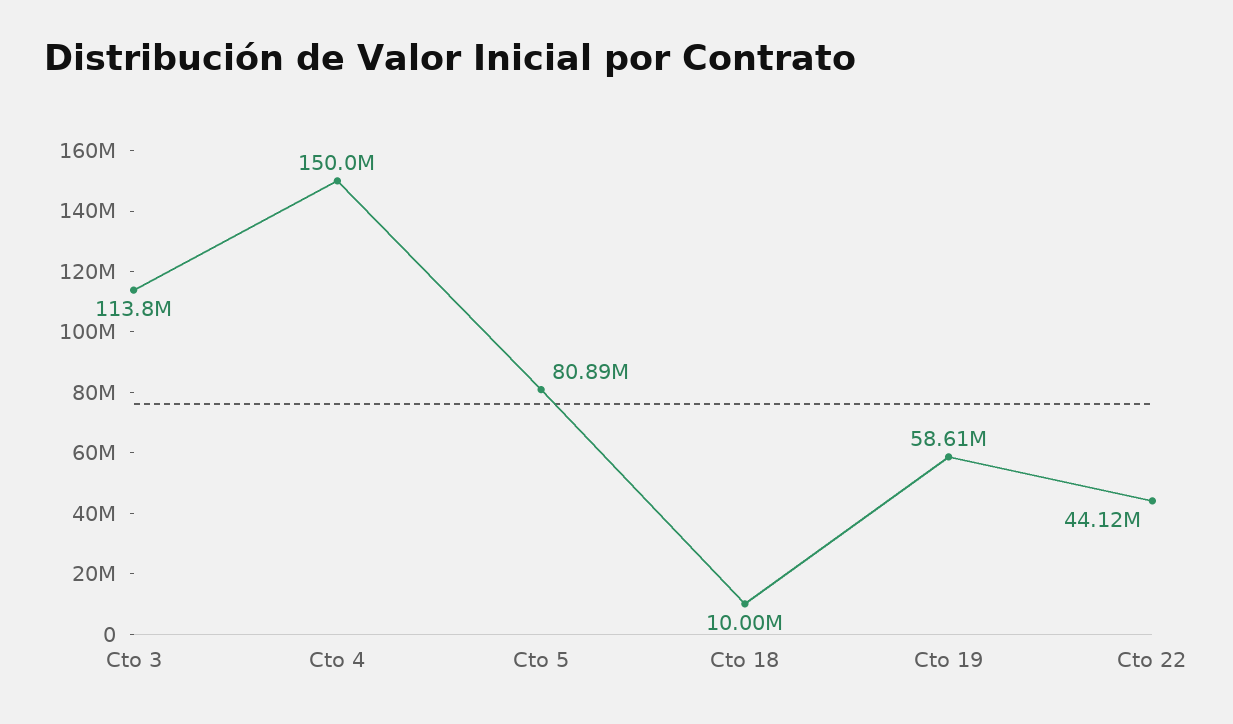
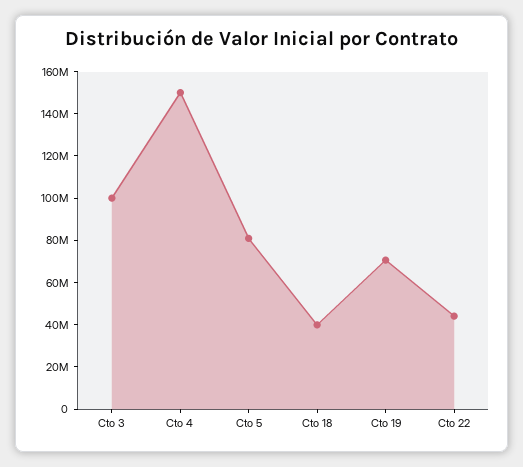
  {
-   "Cto 3": 113800000,
+   "Cto 3": 100000000,
    "Cto 4": 150000000,
    "Cto 5": 80890000,
-   "Cto 18": 10000000,
+   "Cto 18": 40000000,
-   "Cto 19": 58610000,
+   "Cto 19": 70000000,
    "Cto 22": 44120000
  }

